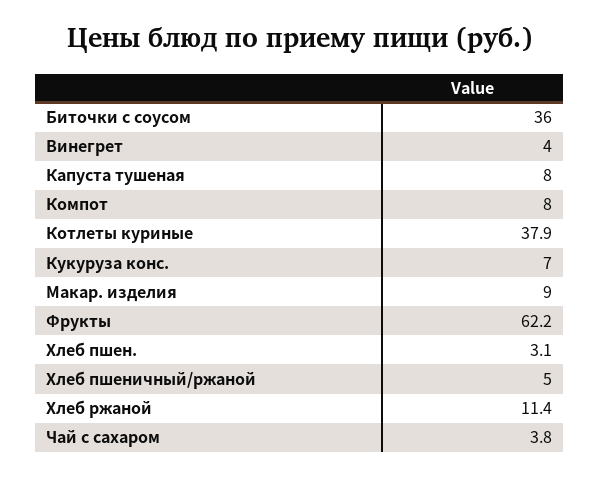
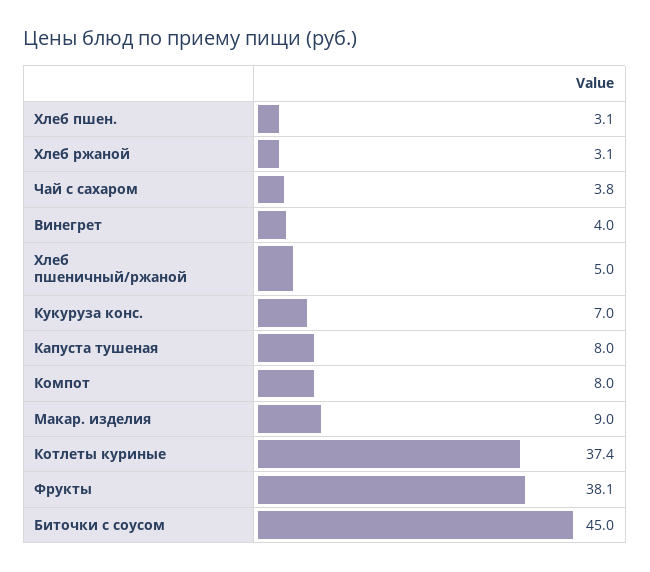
  {
-   "Биточки с соусом": 36,
+   "Биточки с соусом": 45,
    "Винегрет": 4,
    "Капуста тушеная": 8,
    "Компот": 8,
-   "Котлеты куриные": 37.9,
+   "Котлеты куриные": 37.4,
    "Кукуруза конс.": 7,
    "Макар. изделия": 9,
-   "Фрукты": 62.2,
+   "Фрукты": 38.1,
    "Хлеб пшен.": 3.1,
    "Хлеб пшеничный/ржаной": 5,
-   "Хлеб ржаной": 11.4,
+   "Хлеб ржаной": 3.1,
    "Чай с сахаром": 3.8
  }

